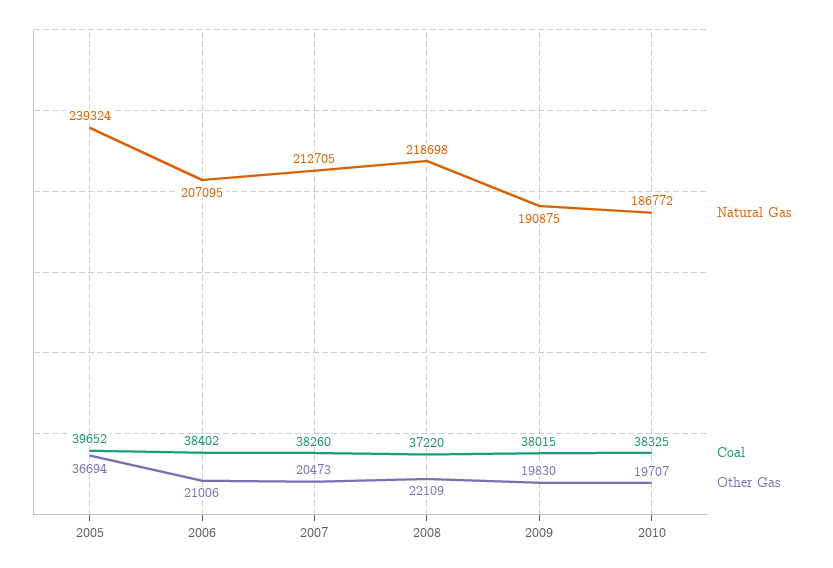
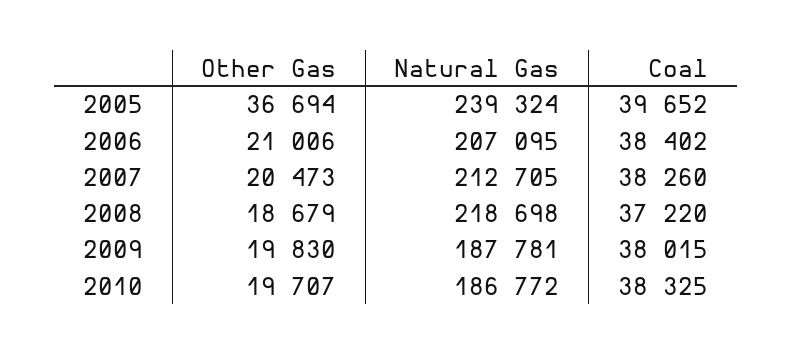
  {
    "Natural Gas": {
      "2005": 239324,
      "2006": 207095,
      "2007": 212705,
      "2008": 218698,
-     "2009": 190875,
+     "2009": 187781,
      "2010": 186772
    },
    "Coal": {
      "2005": 39652,
      "2006": 38402,
      "2007": 38260,
      "2008": 37220,
      "2009": 38015,
      "2010": 38325
    },
    "Other Gas": {
      "2005": 36694,
      "2006": 21006,
      "2007": 20473,
-     "2008": 22109,
+     "2008": 18679,
      "2009": 19830,
      "2010": 19707
    }
  }

